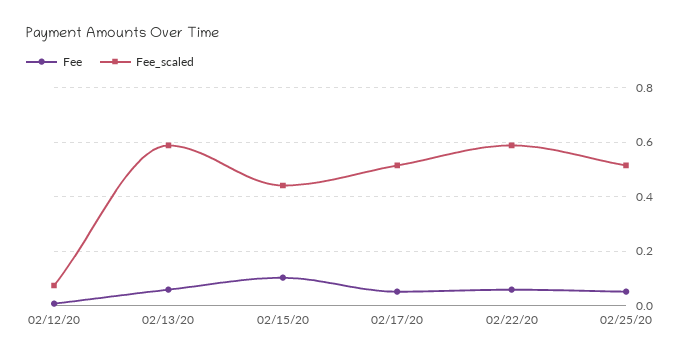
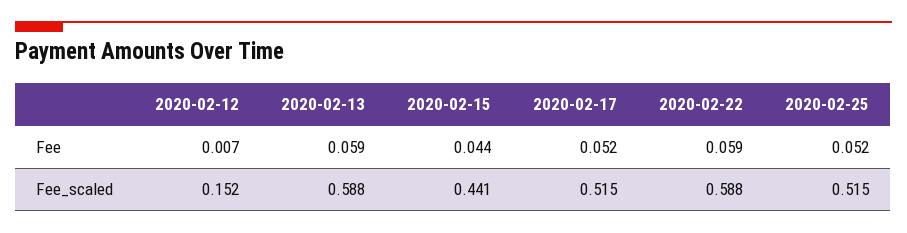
  {
    "Fee": {
      "02/12/20": 0.007,
      "02/13/20": 0.059,
-     "02/15/20": 0.1,
+     "02/15/20": 0.044,
      "02/17/20": 0.052,
      "02/22/20": 0.059,
      "02/25/20": 0.052
    },
    "Fee_scaled": {
-     "02/12/20": 0.075,
+     "02/12/20": 0.152,
      "02/13/20": 0.588,
      "02/15/20": 0.441,
      "02/17/20": 0.515,
      "02/22/20": 0.588,
      "02/25/20": 0.515
    }
  }

